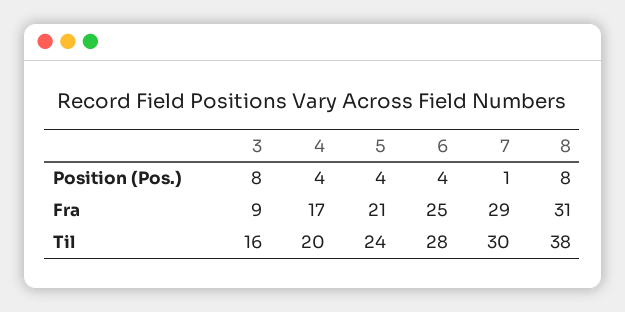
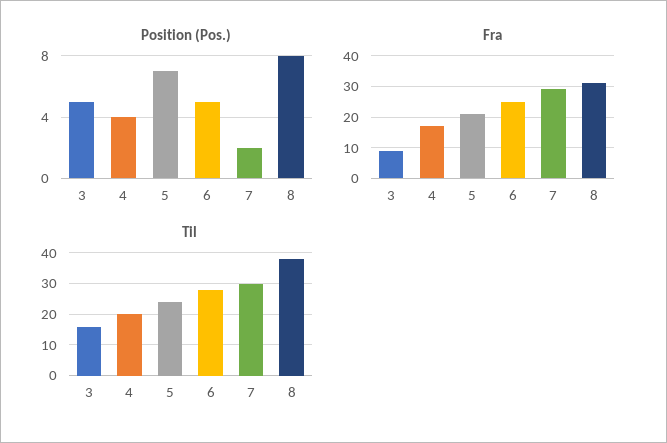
  {
    "Position (Pos.)": {
-     "3": 8,
+     "3": 5,
      "4": 4,
-     "5": 4,
+     "5": 7,
-     "6": 4,
+     "6": 5,
-     "7": 1,
+     "7": 2,
      "8": 8
    },
    "Fra": {
      "3": 9,
      "4": 17,
      "5": 21,
      "6": 25,
      "7": 29,
      "8": 31
    },
    "Til": {
      "3": 16,
      "4": 20,
      "5": 24,
      "6": 28,
      "7": 30,
      "8": 38
    }
  }

